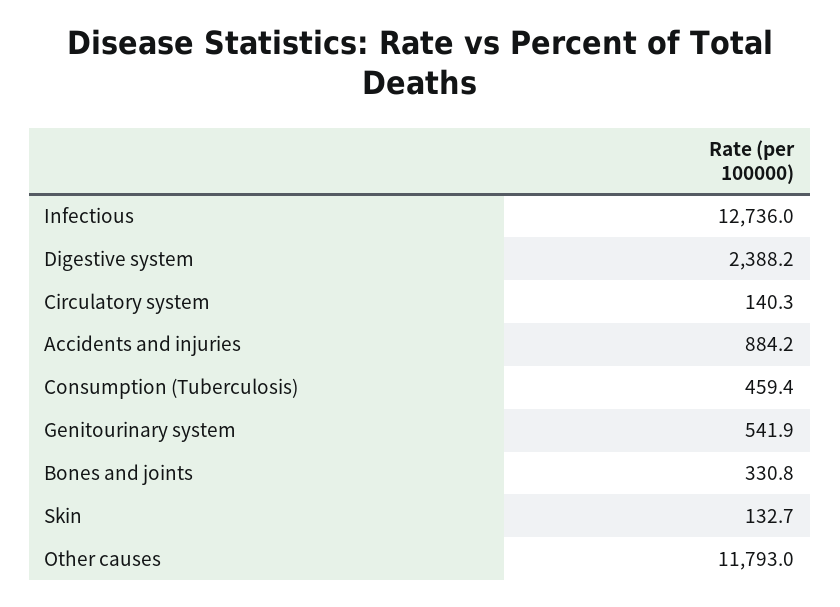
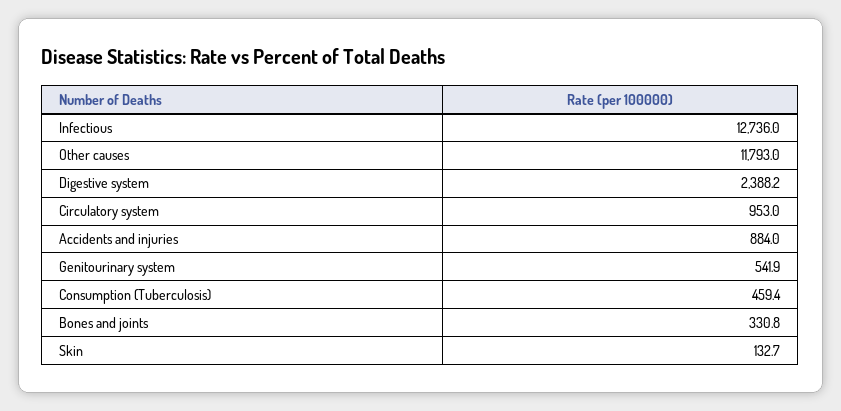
  {
    "Infectious": 12736,
    "Digestive system": 2388.2,
-   "Circulatory system": 140.3,
+   "Circulatory system": 953,
-   "Accidents and injuries": 884.2,
+   "Accidents and injuries": 884,
    "Consumption (Tuberculosis)": 459.4,
    "Genitourinary system": 541.9,
    "Bones and joints": 330.8,
    "Skin": 132.7,
    "Other causes": 11793
  }

